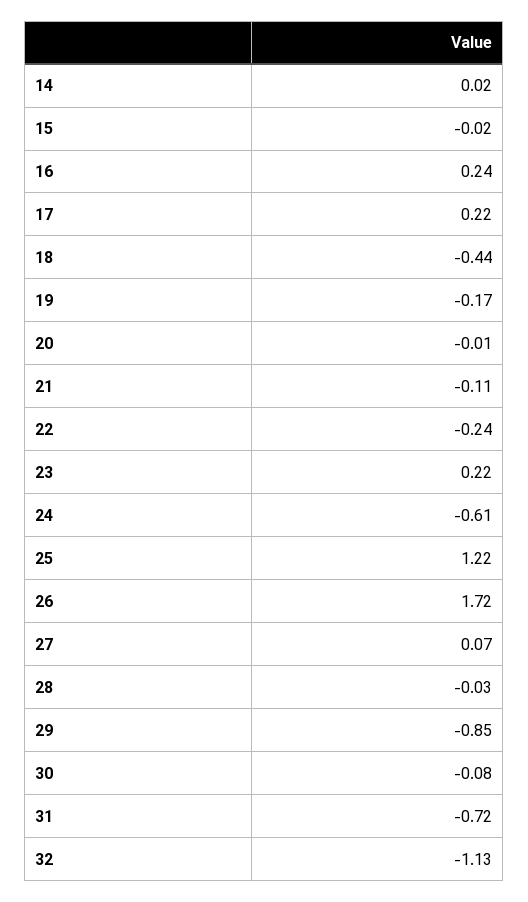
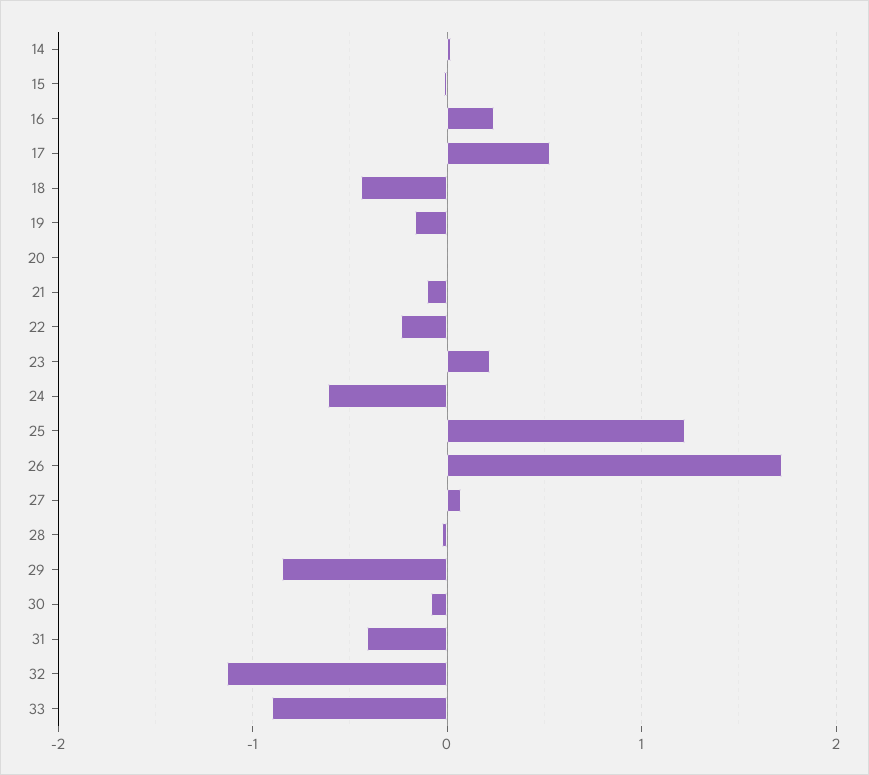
  {
    "14": 0.02,
    "15": -0.02,
    "16": 0.24,
-   "17": 0.22,
+   "17": 0.5,
    "18": -0.44,
    "19": -0.17,
    "20": -0.01,
    "21": -0.11,
    "22": -0.24,
    "23": 0.22,
    "24": -0.61,
    "25": 1.22,
    "26": 1.72,
    "27": 0.07,
    "28": -0.03,
    "29": -0.85,
    "30": -0.08,
-   "31": -0.72,
+   "31": -0.4,
-   "32": -1.13
+   "32": -1.13,
+   "33": -0.9
  }

